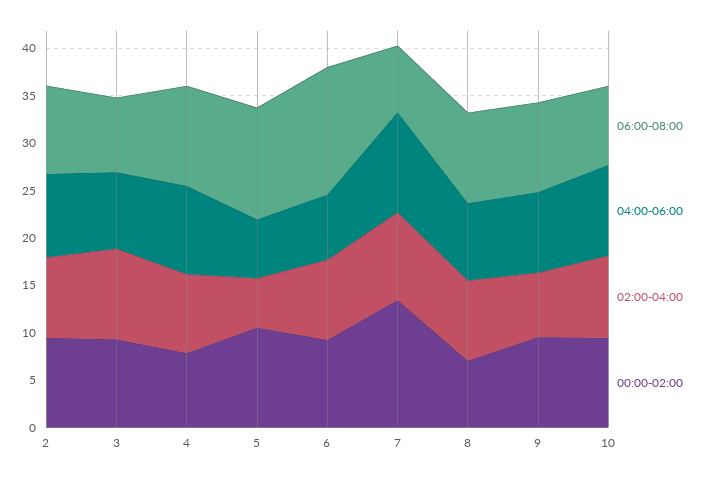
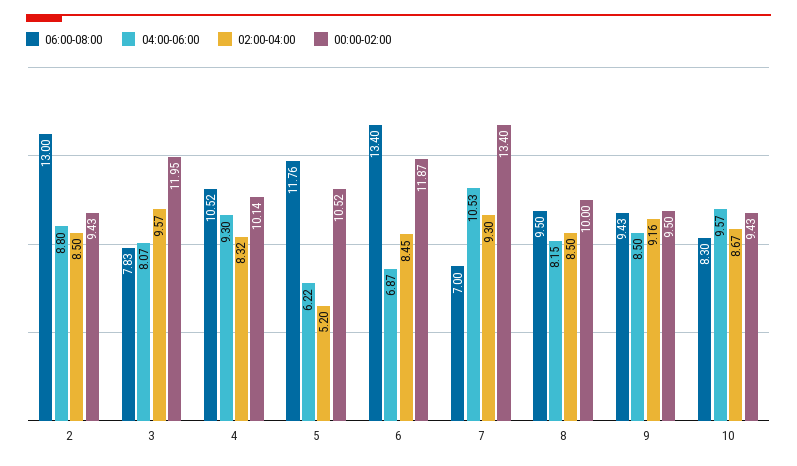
  {
    "06:00-08:00": {
-     "2": 9,
+     "2": 13,
      "3": 7.83,
      "4": 10.52,
      "5": 11.76,
      "6": 13.4,
      "7": 7,
      "8": 9.5,
      "9": 9.43,
      "10": 8.3
    },
    "04:00-06:00": {
      "2": 8.8,
      "3": 8.07,
      "4": 9.3,
      "5": 6.22,
      "6": 6.87,
      "7": 10.53,
      "8": 8.15,
      "9": 8.5,
      "10": 9.57
    },
    "02:00-04:00": {
      "2": 8.5,
      "3": 9.57,
      "4": 8.32,
      "5": 5.2,
      "6": 8.45,
      "7": 9.3,
      "8": 8.5,
-     "9": 7,
+     "9": 9.16,
      "10": 8.67
    },
    "00:00-02:00": {
      "2": 9.43,
-     "3": 9,
+     "3": 11.95,
-     "4": 8,
+     "4": 10.14,
      "5": 10.52,
-     "6": 9,
+     "6": 11.87,
      "7": 13.4,
-     "8": 7,
+     "8": 10,
      "9": 9.5,
      "10": 9.43
    }
  }

